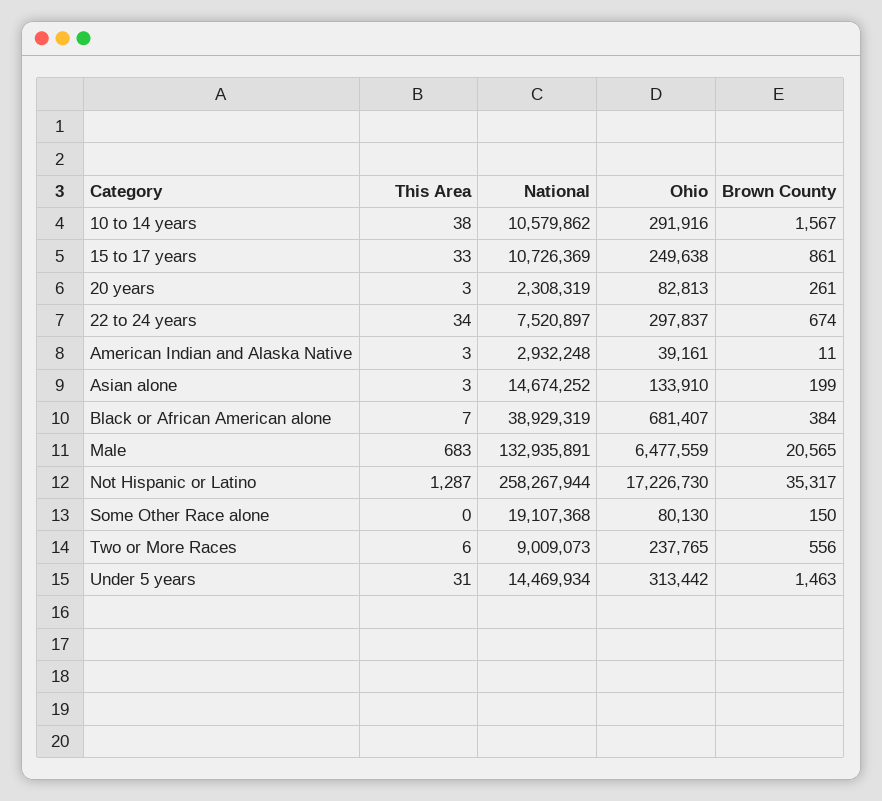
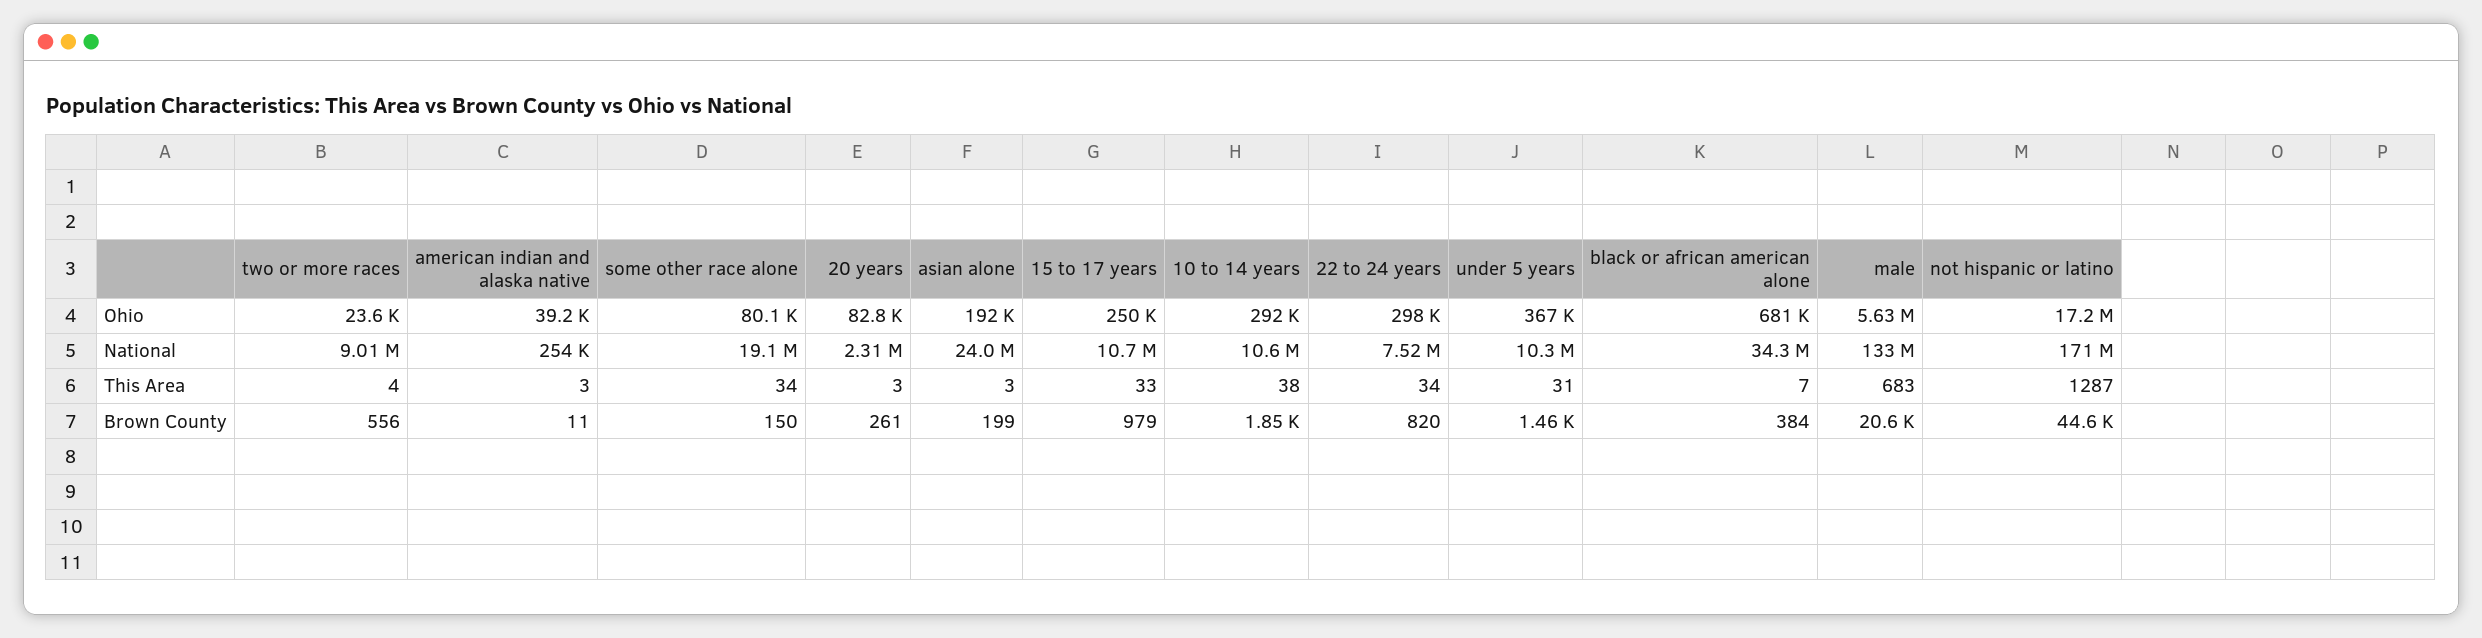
  {
    "This Area": {
      "10 to 14 years": 38,
      "15 to 17 years": 33,
      "20 years": 3,
      "22 to 24 years": 34,
      "American Indian and Alaska Native": 3,
      "Asian alone": 3,
      "Black or African American alone": 7,
      "Male": 683,
      "Not Hispanic or Latino": 1287,
-     "Some Other Race alone": 0,
+     "Some Other Race alone": 34,
-     "Two or More Races": 6,
+     "Two or More Races": 4,
      "Under 5 years": 31
    },
    "National": {
      "10 to 14 years": 10579862,
      "15 to 17 years": 10726369,
      "20 years": 2308319,
      "22 to 24 years": 7520897,
-     "American Indian and Alaska Native": 2932248,
+     "American Indian and Alaska Native": 254000,
-     "Asian alone": 14674252,
+     "Asian alone": 24000000,
-     "Black or African American alone": 38929319,
+     "Black or African American alone": 34300000,
      "Male": 132935891,
-     "Not Hispanic or Latino": 258267944,
+     "Not Hispanic or Latino": 171000000,
      "Some Other Race alone": 19107368,
      "Two or More Races": 9009073,
-     "Under 5 years": 14469934
+     "Under 5 years": 10300000
    },
    "Ohio": {
      "10 to 14 years": 291916,
      "15 to 17 years": 249638,
      "20 years": 82813,
      "22 to 24 years": 297837,
      "American Indian and Alaska Native": 39161,
-     "Asian alone": 133910,
+     "Asian alone": 192000,
      "Black or African American alone": 681407,
-     "Male": 6477559,
+     "Male": 5630000,
      "Not Hispanic or Latino": 17226730,
      "Some Other Race alone": 80130,
-     "Two or More Races": 237765,
+     "Two or More Races": 23600,
-     "Under 5 years": 313442
+     "Under 5 years": 367000
    },
    "Brown County": {
-     "10 to 14 years": 1567,
+     "10 to 14 years": 1850,
-     "15 to 17 years": 861,
+     "15 to 17 years": 979,
      "20 years": 261,
-     "22 to 24 years": 674,
+     "22 to 24 years": 820,
      "American Indian and Alaska Native": 11,
      "Asian alone": 199,
      "Black or African American alone": 384,
      "Male": 20565,
-     "Not Hispanic or Latino": 35317,
+     "Not Hispanic or Latino": 44600,
      "Some Other Race alone": 150,
      "Two or More Races": 556,
      "Under 5 years": 1463
    }
  }

